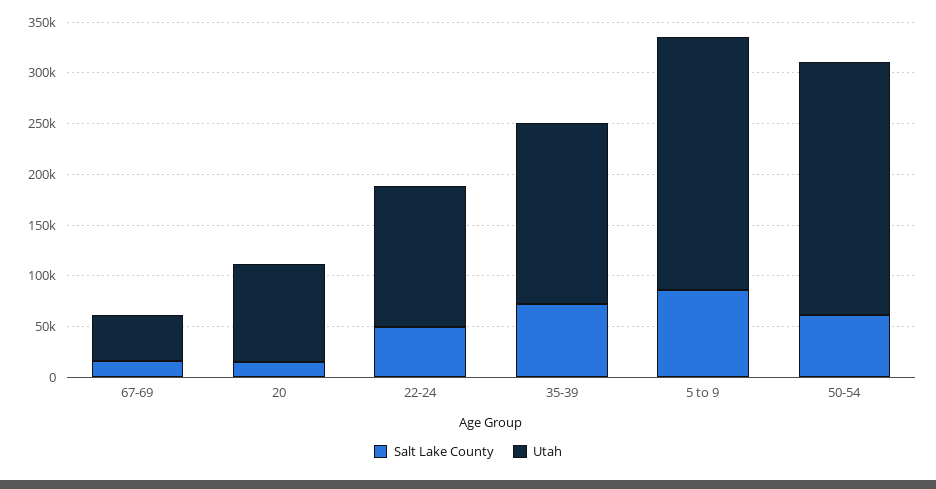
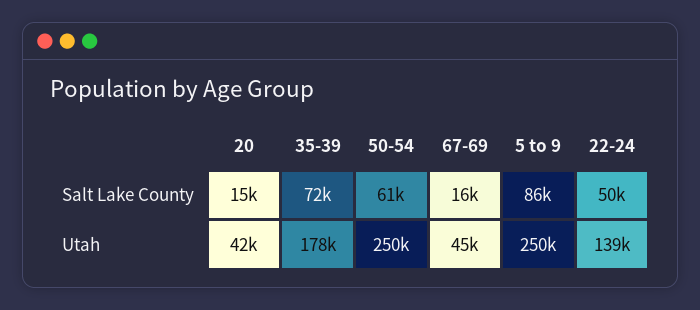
  {
    "Salt Lake County": {
      "67-69": 16000,
      "20": 15000,
      "22-24": 50000,
      "35-39": 72000,
      "5 to 9": 86000,
      "50-54": 61000
    },
    "Utah": {
      "67-69": 45000,
-     "20": 100000,
+     "20": 42000,
      "22-24": 139000,
      "35-39": 178000,
      "5 to 9": 250000,
      "50-54": 250000
    }
  }

